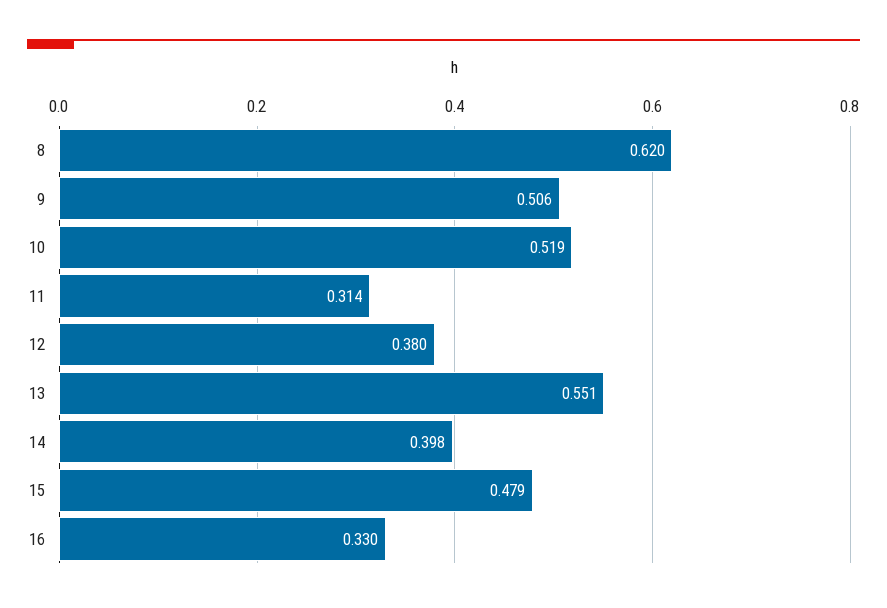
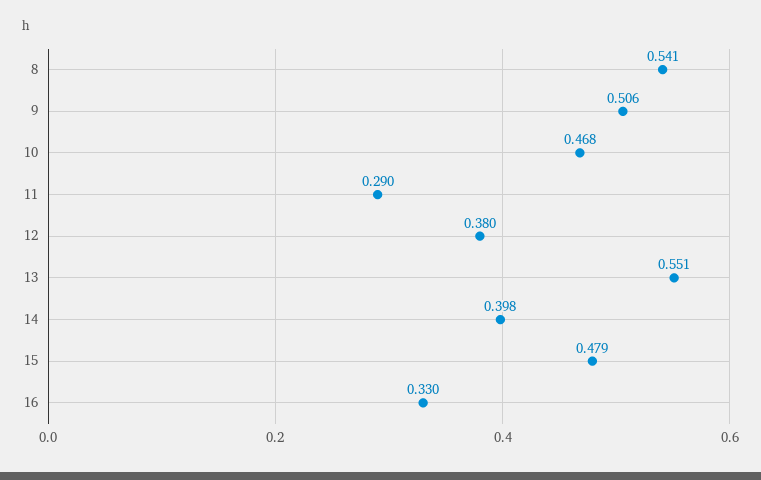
  {
-   "8": 0.62,
+   "8": 0.541,
    "9": 0.506,
-   "10": 0.519,
+   "10": 0.468,
-   "11": 0.314,
+   "11": 0.29,
    "12": 0.38,
    "13": 0.551,
    "14": 0.398,
    "15": 0.479,
    "16": 0.33
  }

